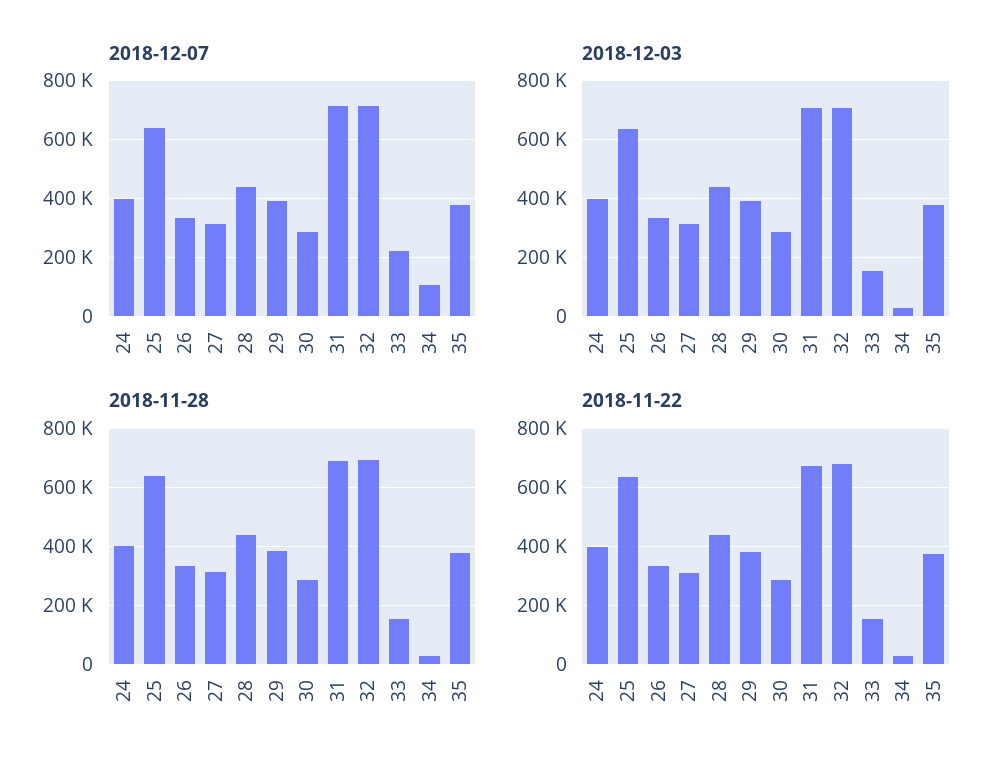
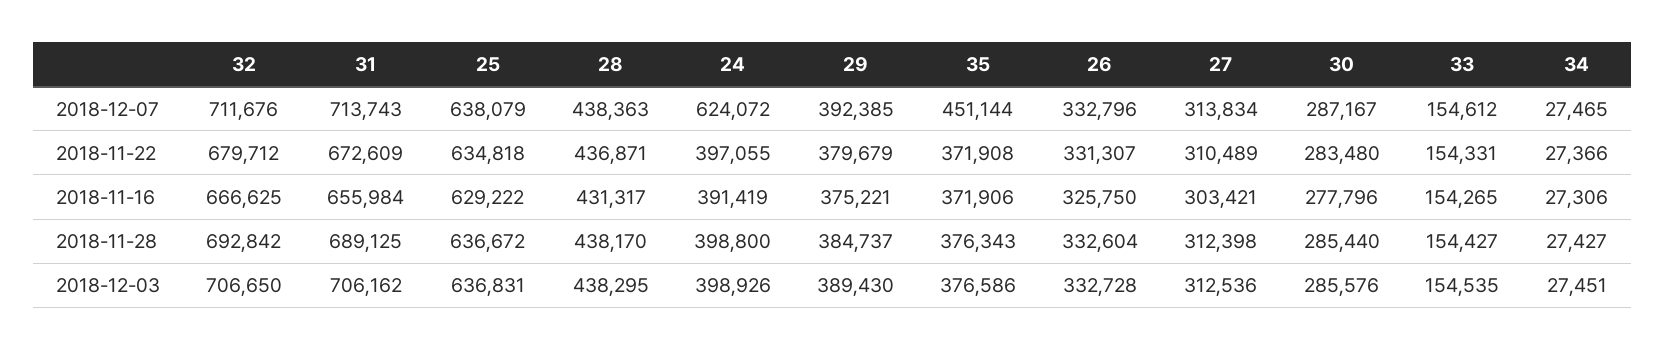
  {
    "2018-12-07": {
-     "24": 400000,
+     "24": 624072,
      "25": 638079,
      "26": 332796,
      "27": 313834,
      "28": 438363,
      "29": 392385,
      "30": 287167,
      "31": 713743,
      "32": 711676,
-     "33": 225000,
+     "33": 154612,
-     "34": 100000,
+     "34": 27465,
-     "35": 375000
+     "35": 451144
    },
    "2018-12-03": {
      "24": 398926,
      "25": 636831,
      "26": 332728,
      "27": 312536,
      "28": 438295,
      "29": 389430,
      "30": 285576,
      "31": 706162,
      "32": 706650,
      "33": 154535,
      "34": 27451,
      "35": 376586
    },
    "2018-11-28": {
      "24": 398800,
      "25": 636672,
      "26": 332604,
      "27": 312398,
      "28": 438170,
      "29": 384737,
      "30": 285440,
      "31": 689125,
      "32": 692842,
      "33": 154427,
      "34": 27427,
      "35": 376343
    },
    "2018-11-22": {
      "24": 397055,
      "25": 634818,
      "26": 331307,
      "27": 310489,
      "28": 436871,
      "29": 379679,
      "30": 283480,
      "31": 672609,
      "32": 679712,
      "33": 154331,
      "34": 27366,
      "35": 371908
-   }
+   },
+   "2018-11-16": {
+     "32": 666625,
+     "31": 655984,
+     "25": 629222,
+     "28": 431317,
+     "24": 391419,
+     "29": 375221,
+     "35": 371906,
+     "26": 325750,
+     "27": 303421,
+     "30": 277796,
+     "33": 154265,
+     "34": 27306
+   }
  }

